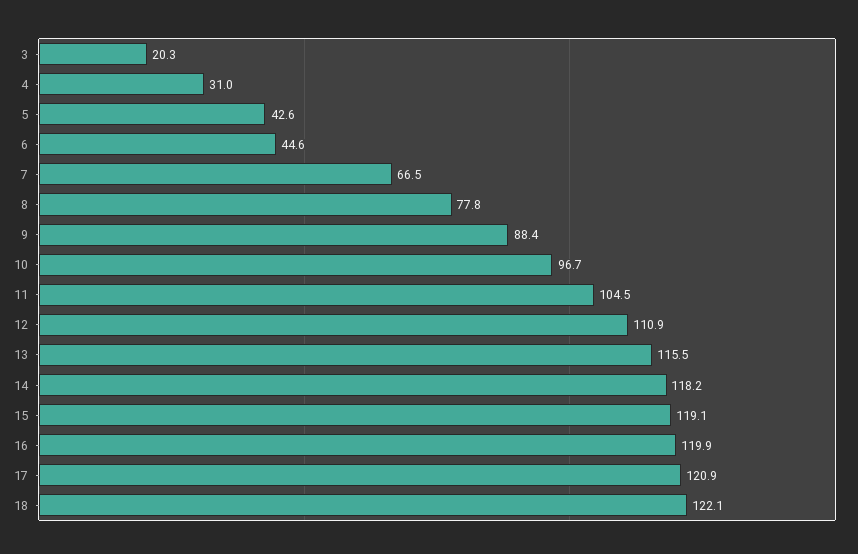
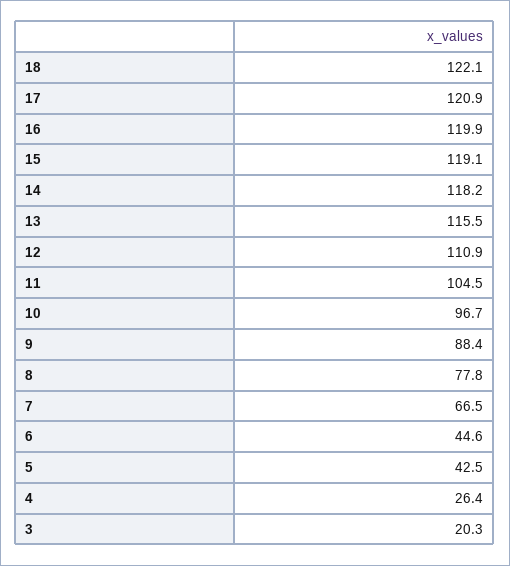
  {
    "3": 20.3,
-   "4": 31,
+   "4": 26.4,
-   "5": 42.6,
+   "5": 42.5,
    "6": 44.6,
    "7": 66.5,
    "8": 77.8,
    "9": 88.4,
    "10": 96.7,
    "11": 104.5,
    "12": 110.9,
    "13": 115.5,
    "14": 118.2,
    "15": 119.1,
    "16": 119.9,
    "17": 120.9,
    "18": 122.1
  }

